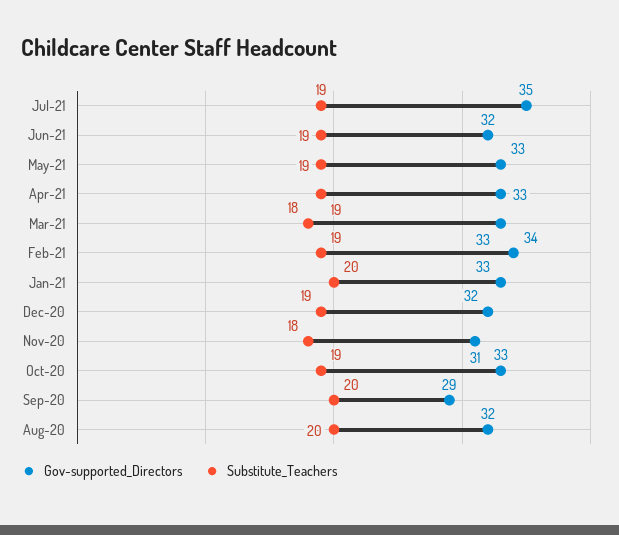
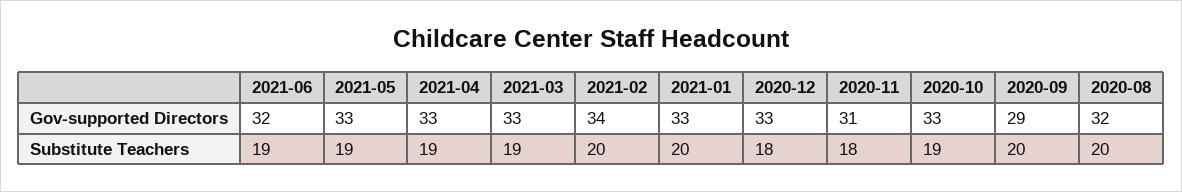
  {
    "Gov-supported_Directors": {
-     "Jul-21": 35,
      "Jun-21": 32,
      "May-21": 33,
      "Apr-21": 33,
      "Mar-21": 33,
      "Feb-21": 34,
      "Jan-21": 33,
-     "Dec-20": 32,
+     "Dec-20": 33,
      "Nov-20": 31,
      "Oct-20": 33,
      "Sep-20": 29,
      "Aug-20": 32
    },
    "Substitute_Teachers": {
-     "Jul-21": 19,
      "Jun-21": 19,
      "May-21": 19,
      "Apr-21": 19,
-     "Mar-21": 18,
+     "Mar-21": 19,
-     "Feb-21": 19,
+     "Feb-21": 20,
      "Jan-21": 20,
-     "Dec-20": 19,
+     "Dec-20": 18,
      "Nov-20": 18,
      "Oct-20": 19,
      "Sep-20": 20,
      "Aug-20": 20
    }
  }

